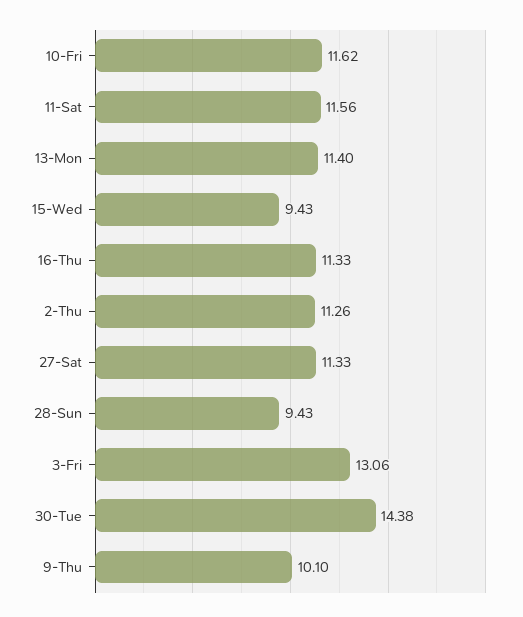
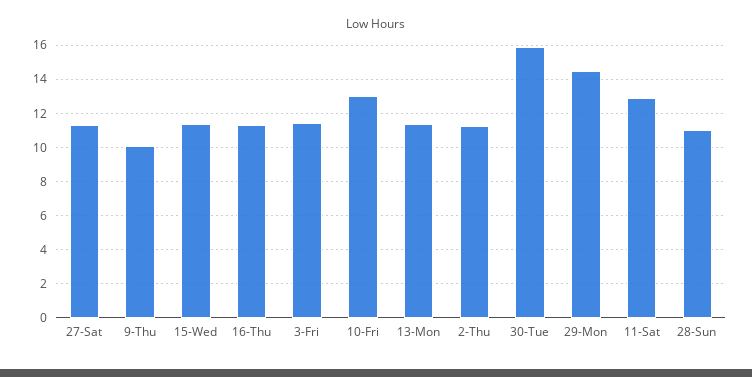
  {
-   "10-Fri": 11.62,
+   "10-Fri": 13,
-   "11-Sat": 11.56,
+   "11-Sat": 13,
    "13-Mon": 11.4,
-   "15-Wed": 9.43,
+   "15-Wed": 11.5,
    "16-Thu": 11.33,
    "2-Thu": 11.26,
    "27-Sat": 11.33,
-   "28-Sun": 9.43,
+   "28-Sun": 11,
-   "3-Fri": 13.06,
+   "3-Fri": 11.5,
-   "30-Tue": 14.38,
+   "30-Tue": 16,
-   "9-Thu": 10.1
+   "9-Thu": 10.1,
+   "29-Mon": 14.5
  }

